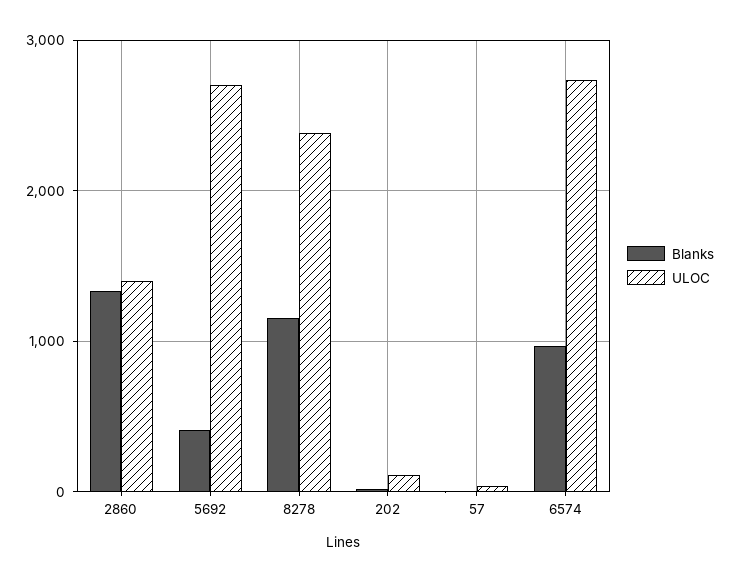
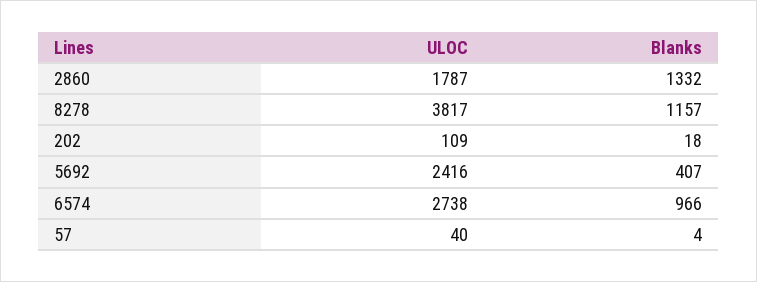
  {
    "Blanks": {
      "2860": 1332,
      "5692": 407,
      "8278": 1157,
      "202": 18,
      "57": 4,
      "6574": 966
    },
    "ULOC": {
-     "2860": 1400,
+     "2860": 1787,
-     "5692": 2700,
+     "5692": 2416,
-     "8278": 2400,
+     "8278": 3817,
      "202": 109,
      "57": 40,
      "6574": 2738
    }
  }

